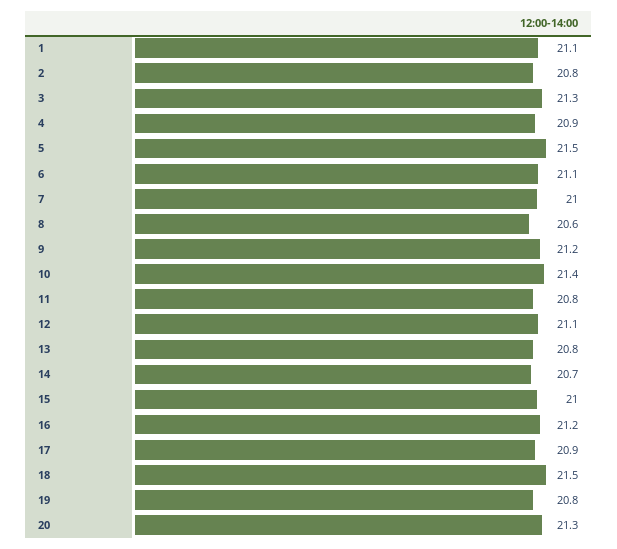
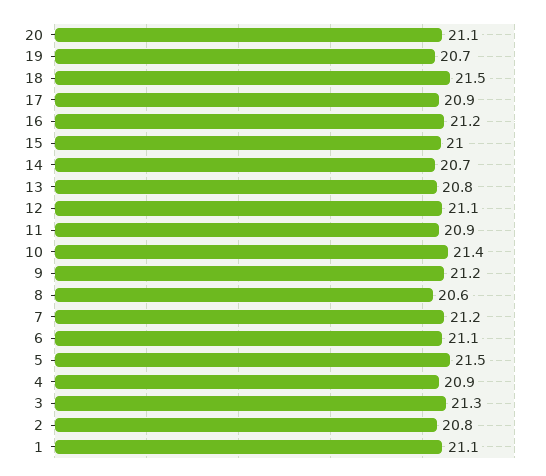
  {
    "1": 21.1,
    "2": 20.8,
    "3": 21.3,
    "4": 20.9,
    "5": 21.5,
    "6": 21.1,
-   "7": 21,
+   "7": 21.2,
    "8": 20.6,
    "9": 21.2,
    "10": 21.4,
-   "11": 20.8,
+   "11": 20.9,
    "12": 21.1,
    "13": 20.8,
    "14": 20.7,
    "15": 21,
    "16": 21.2,
    "17": 20.9,
    "18": 21.5,
-   "19": 20.8,
+   "19": 20.7,
-   "20": 21.3
+   "20": 21.1
  }

